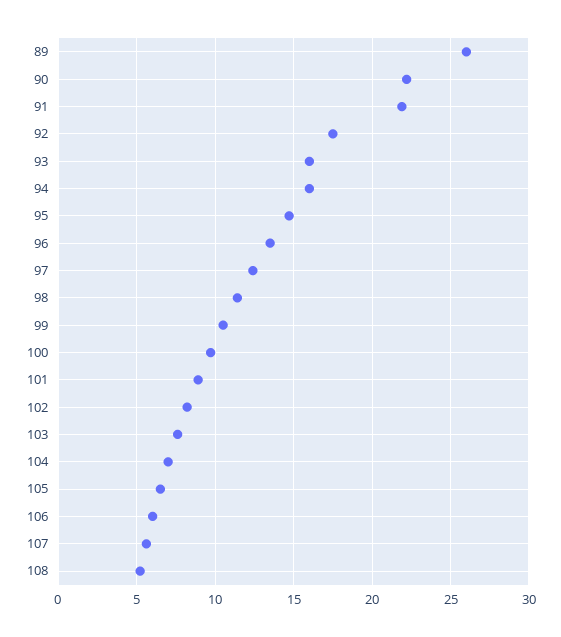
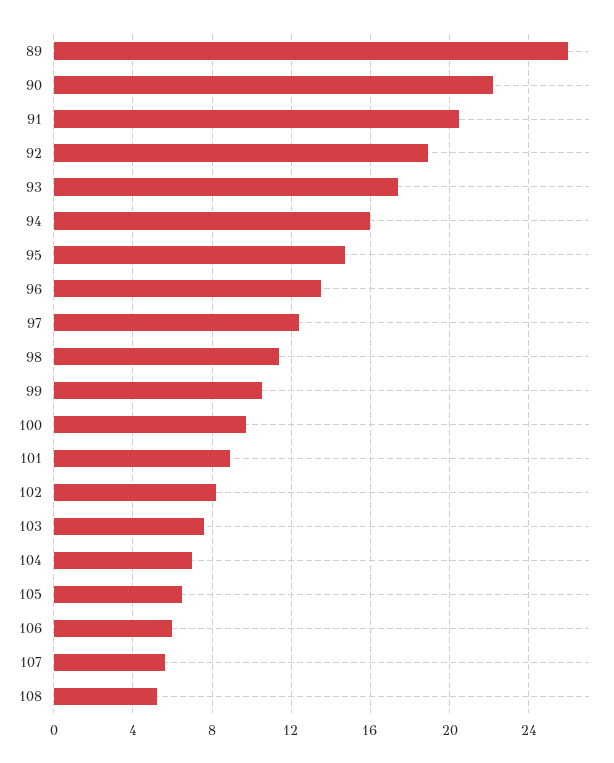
  {
    "89": 26,
    "90": 22,
-   "91": 22,
+   "91": 20.5,
-   "92": 17.5,
+   "92": 19,
-   "93": 16,
+   "93": 17.5,
    "94": 16,
    "95": 14.5,
    "96": 13.5,
    "97": 12.5,
    "98": 11.5,
    "99": 10.5,
    "100": 9.5,
    "101": 9,
    "102": 8,
    "103": 7.5,
    "104": 7,
    "105": 6.5,
    "106": 6,
    "107": 5.5,
    "108": 5
  }

